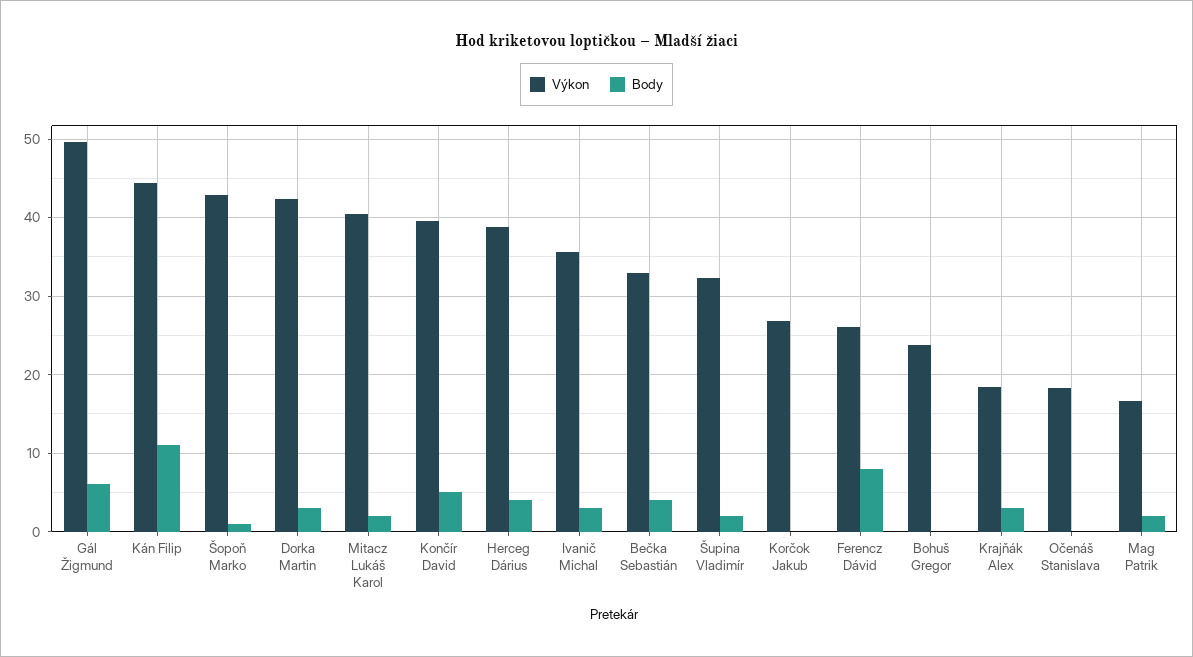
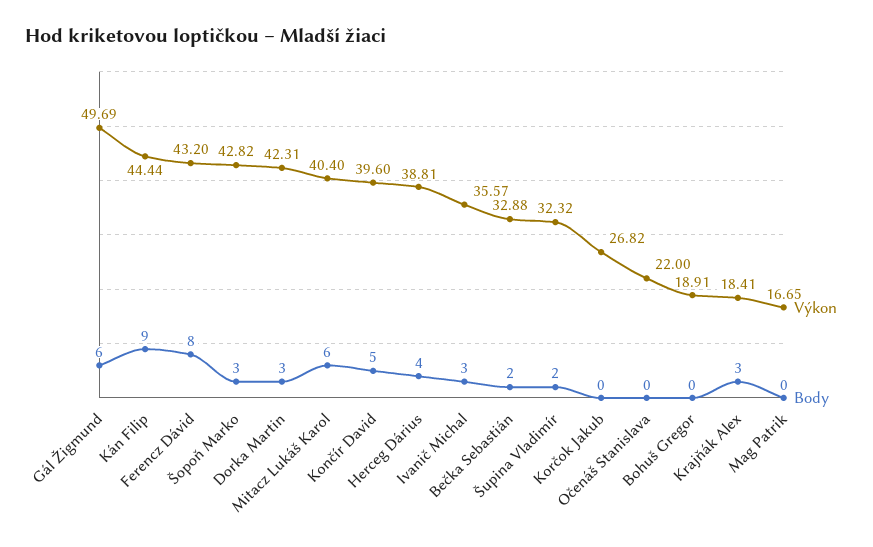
  {
    "Výkon": {
      "Gál Žigmund": 49.69,
      "Kán Filip": 44.44,
      "Šopoň Marko": 42.82,
      "Dorka Martin": 42.31,
      "Mitacz Lukáš Karol": 40.4,
      "Končír David": 39.6,
      "Herceg Dárius": 38.81,
      "Ivanič Michal": 35.57,
      "Bečka Sebastián": 32.88,
      "Šupina Vladimír": 32.32,
      "Korčok Jakub": 26.82,
-     "Ferencz Dávid": 26,
+     "Ferencz Dávid": 43.2,
-     "Bohuš Gregor": 24,
+     "Bohuš Gregor": 18.91,
      "Krajňák Alex": 18.41,
-     "Očenáš Stanislava": 18,
+     "Očenáš Stanislava": 22,
      "Mag Patrik": 16.65
    },
    "Body": {
      "Gál Žigmund": 6,
-     "Kán Filip": 11,
+     "Kán Filip": 9,
-     "Šopoň Marko": 1,
+     "Šopoň Marko": 3,
      "Dorka Martin": 3,
-     "Mitacz Lukáš Karol": 2,
+     "Mitacz Lukáš Karol": 6,
      "Končír David": 5,
      "Herceg Dárius": 4,
      "Ivanič Michal": 3,
-     "Bečka Sebastián": 4,
+     "Bečka Sebastián": 2,
      "Šupina Vladimír": 2,
      "Korčok Jakub": 0,
      "Ferencz Dávid": 8,
      "Bohuš Gregor": 0,
      "Krajňák Alex": 3,
      "Očenáš Stanislava": 0,
-     "Mag Patrik": 2
+     "Mag Patrik": 0
    }
  }

